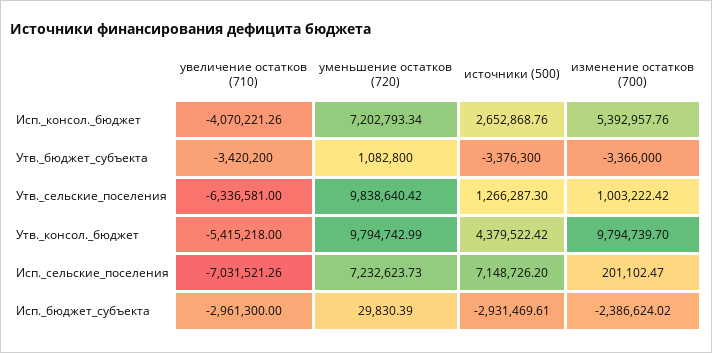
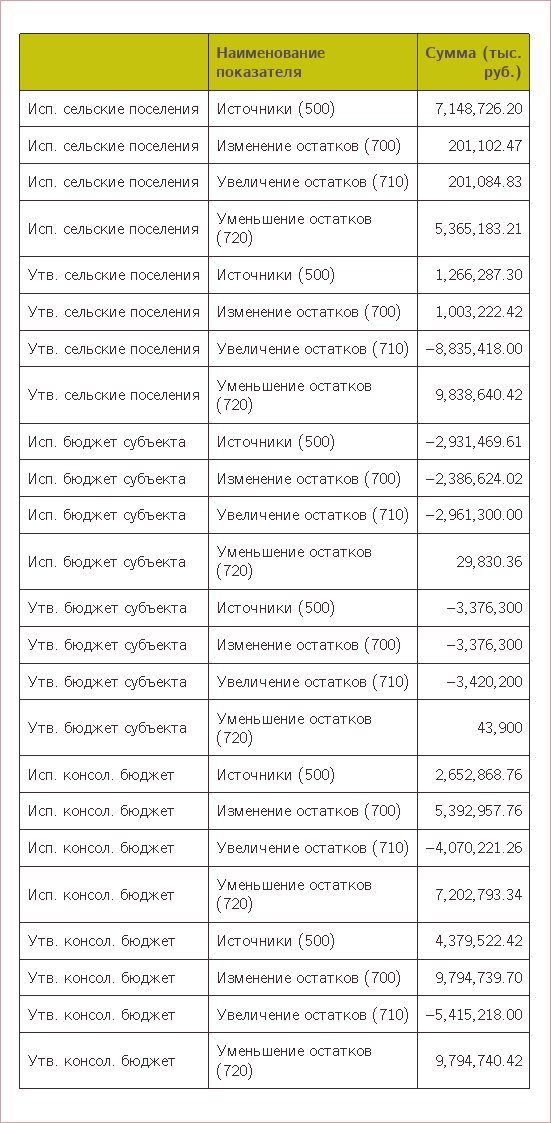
  {
    "увеличение остатков (710)": {
      "Исп._консол._бюджет": -4070221.26,
      "Утв._бюджет_субъекта": -3420200,
-     "Утв._сельские_поселения": -6336581,
+     "Утв._сельские_поселения": -8835418,
      "Утв._консол._бюджет": -5415218,
-     "Исп._сельские_поселения": -7031521.26,
+     "Исп._сельские_поселения": 201084.83,
      "Исп._бюджет_субъекта": -2961300
    },
    "уменьшение остатков (720)": {
      "Исп._консол._бюджет": 7202793.34,
-     "Утв._бюджет_субъекта": 1082800,
+     "Утв._бюджет_субъекта": 43900,
      "Утв._сельские_поселения": 9838640.42,
-     "Утв._консол._бюджет": 9794742.99,
+     "Утв._консол._бюджет": 9794740.42,
-     "Исп._сельские_поселения": 7232623.73,
+     "Исп._сельские_поселения": 5365183.21,
-     "Исп._бюджет_субъекта": 29830.39
+     "Исп._бюджет_субъекта": 29830.36
    },
    "источники (500)": {
      "Исп._консол._бюджет": 2652868.76,
      "Утв._бюджет_субъекта": -3376300,
      "Утв._сельские_поселения": 1266287.3,
      "Утв._консол._бюджет": 4379522.42,
      "Исп._сельские_поселения": 7148726.2,
      "Исп._бюджет_субъекта": -2931469.61
    },
    "изменение остатков (700)": {
      "Исп._консол._бюджет": 5392957.76,
-     "Утв._бюджет_субъекта": -3366000,
+     "Утв._бюджет_субъекта": -3376300,
      "Утв._сельские_поселения": 1003222.42,
      "Утв._консол._бюджет": 9794739.7,
      "Исп._сельские_поселения": 201102.47,
      "Исп._бюджет_субъекта": -2386624.02
    }
  }

